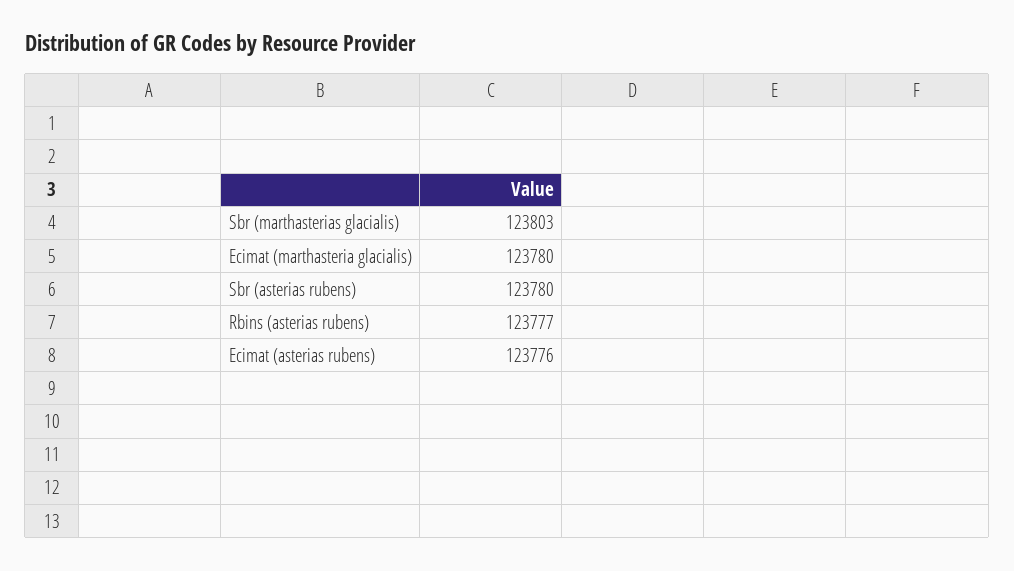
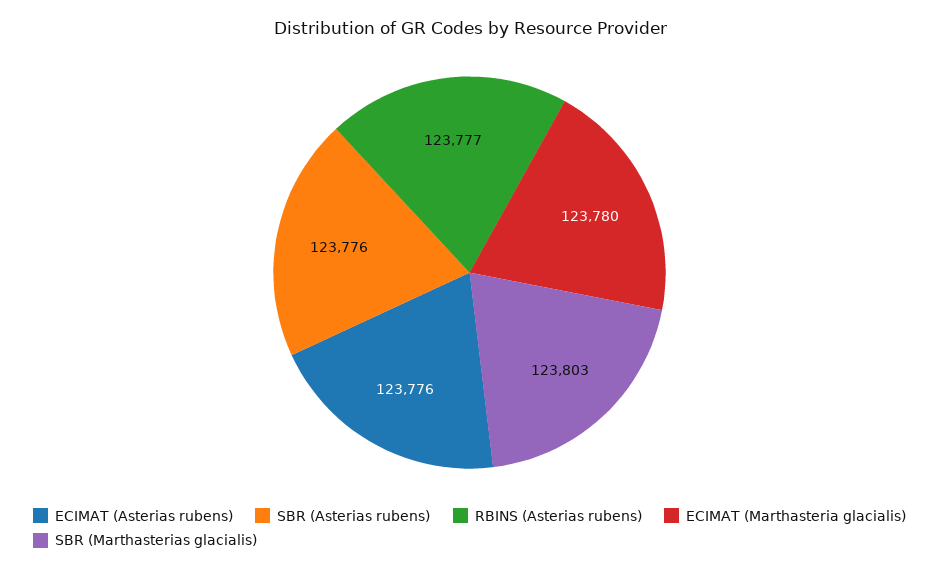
  {
    "Sbr (marthasterias glacialis)": 123803,
    "Ecimat (marthasteria glacialis)": 123780,
-   "Sbr (asterias rubens)": 123780,
+   "Sbr (asterias rubens)": 123776,
    "Rbins (asterias rubens)": 123777,
    "Ecimat (asterias rubens)": 123776
  }

